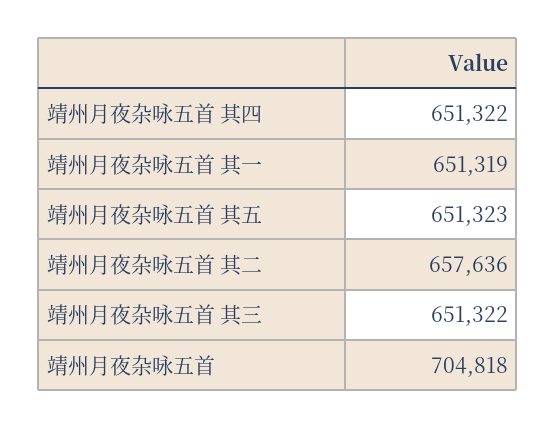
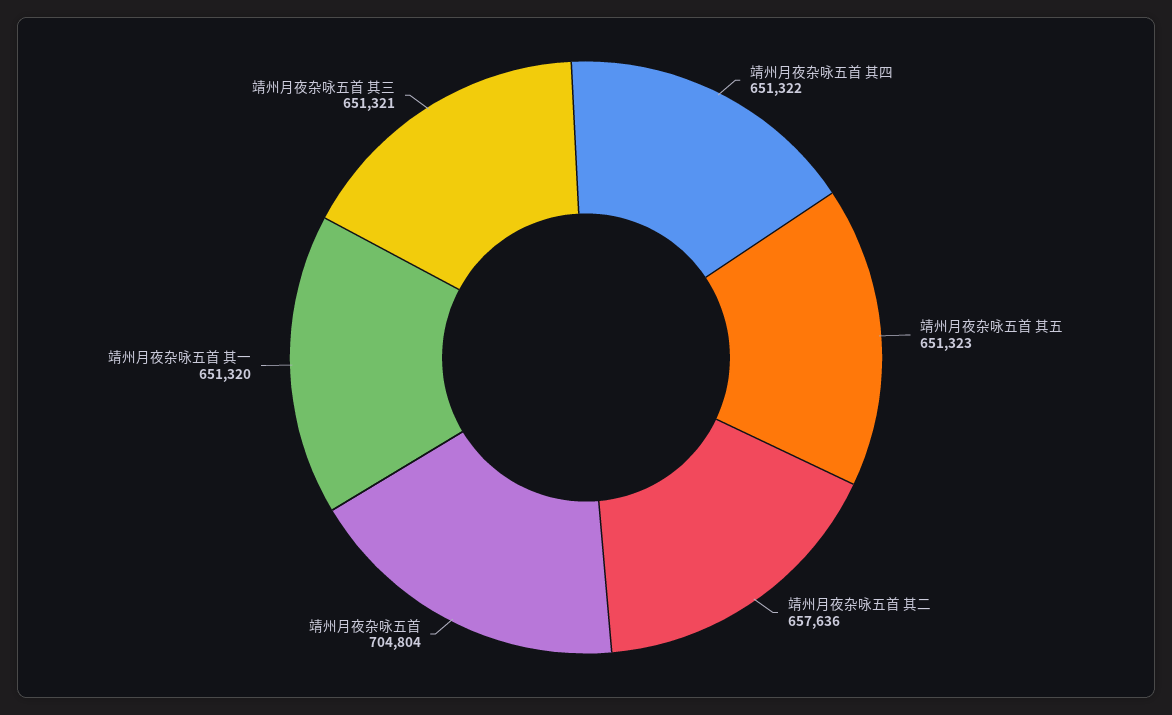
  {
    "靖州月夜杂咏五首 其四": 651322,
-   "靖州月夜杂咏五首 其一": 651319,
+   "靖州月夜杂咏五首 其一": 651320,
    "靖州月夜杂咏五首 其五": 651323,
    "靖州月夜杂咏五首 其二": 657636,
-   "靖州月夜杂咏五首 其三": 651322,
+   "靖州月夜杂咏五首 其三": 651321,
-   "靖州月夜杂咏五首": 704818
+   "靖州月夜杂咏五首": 704804
  }

